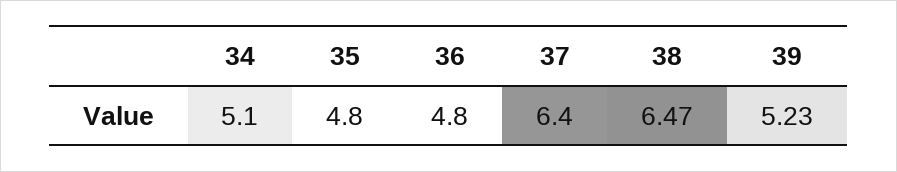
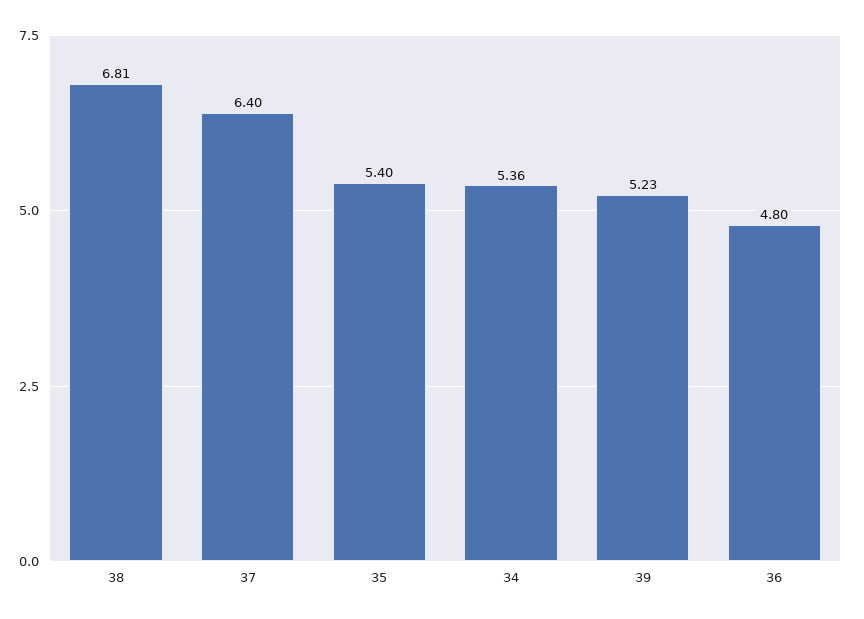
  {
-   "34": 5.1,
+   "34": 5.36,
-   "35": 4.8,
+   "35": 5.4,
    "36": 4.8,
    "37": 6.4,
-   "38": 6.47,
+   "38": 6.81,
    "39": 5.23
  }

